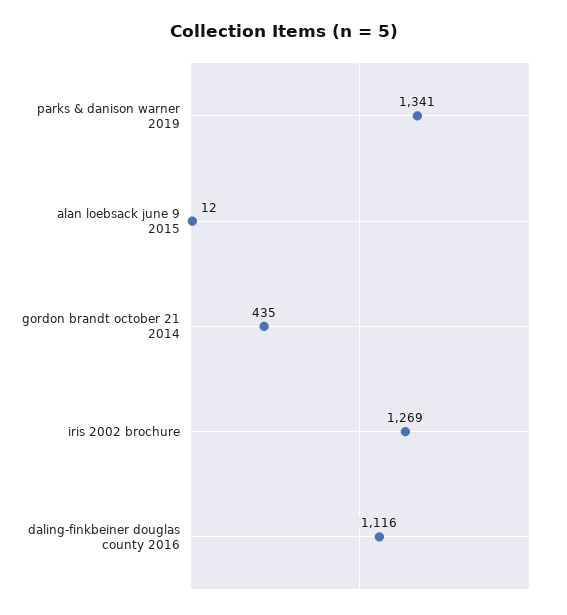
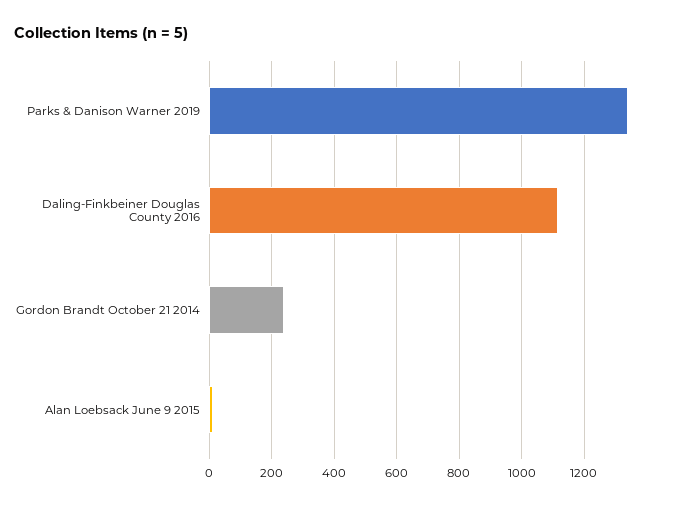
  {
    "parks & danison warner 2019": 1341,
    "alan loebsack june 9 2015": 12,
-   "gordon brandt october 21 2014": 435,
+   "gordon brandt october 21 2014": 240,
-   "iris 2002 brochure": 1269,
    "daling-finkbeiner douglas county 2016": 1116
  }

